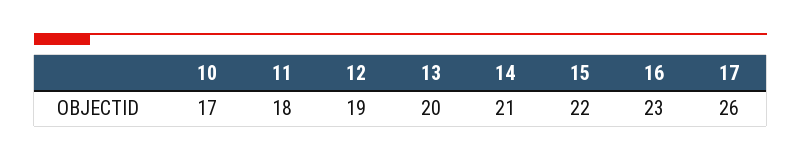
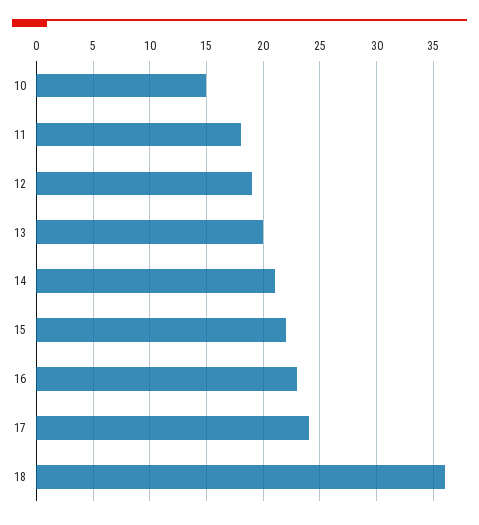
  {
-   "10": 17,
+   "10": 15,
    "11": 18,
    "12": 19,
    "13": 20,
    "14": 21,
    "15": 22,
    "16": 23,
-   "17": 26
+   "17": 24,
+   "18": 36
  }

